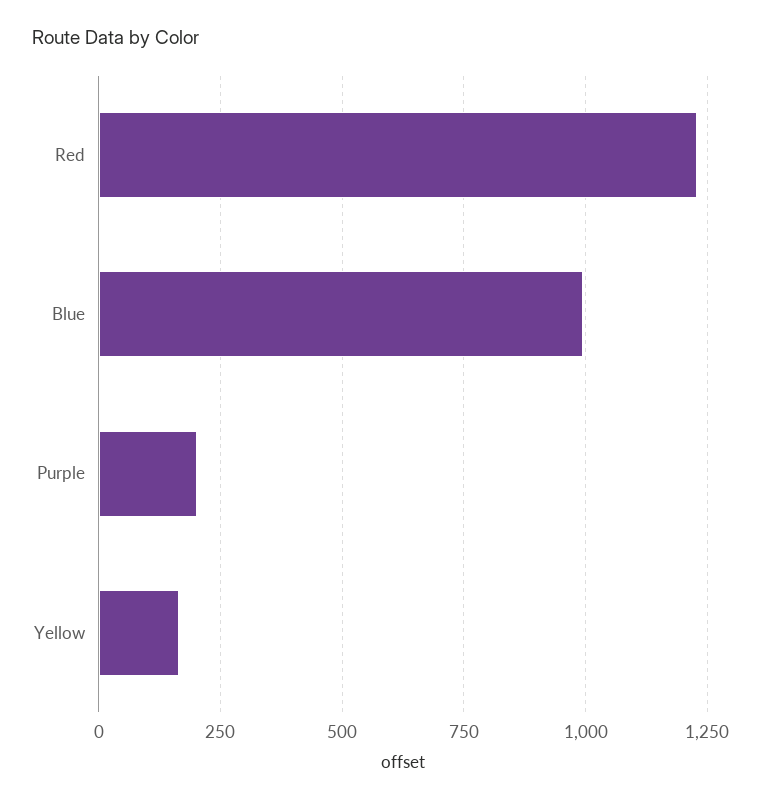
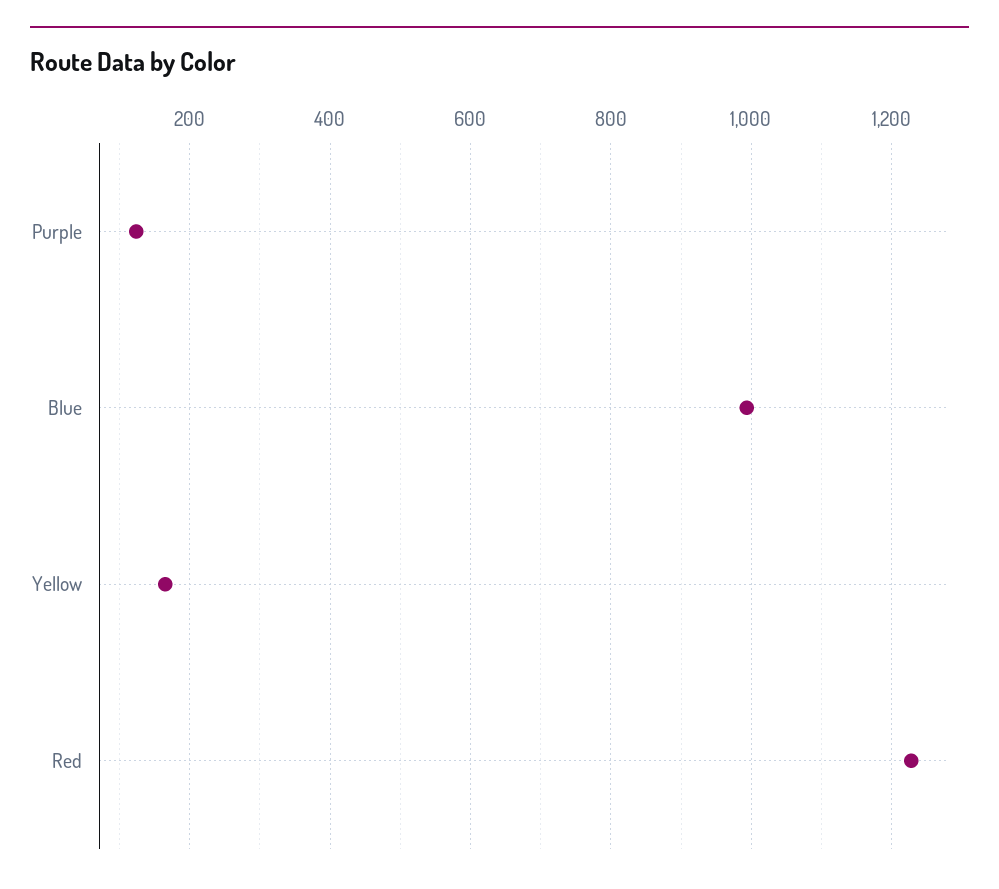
  {
    "Red": 1220,
    "Blue": 1000,
-   "Purple": 200,
+   "Purple": 120,
    "Yellow": 160
  }

